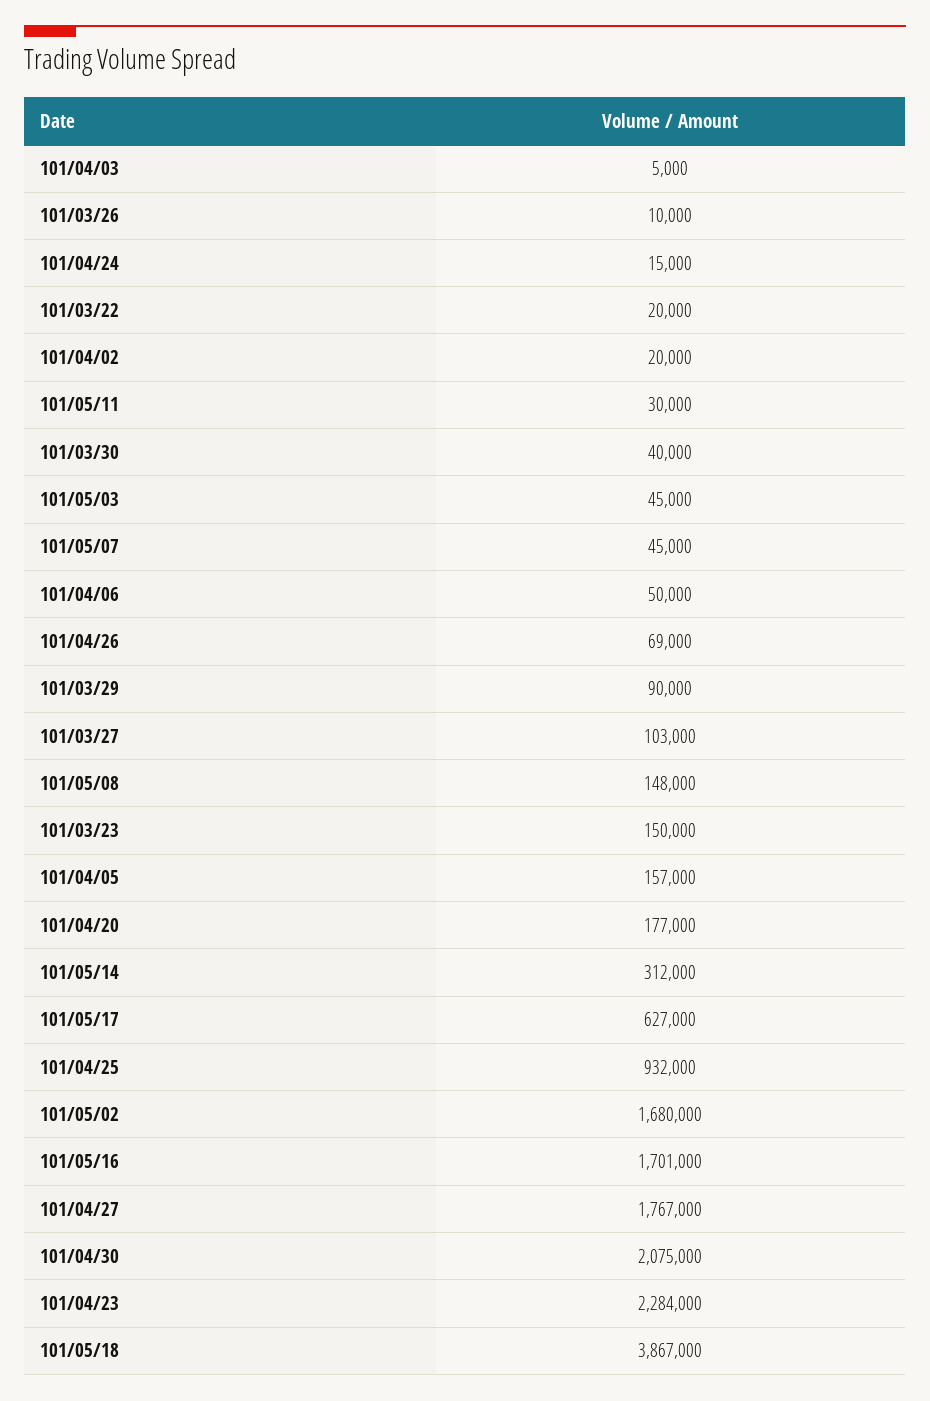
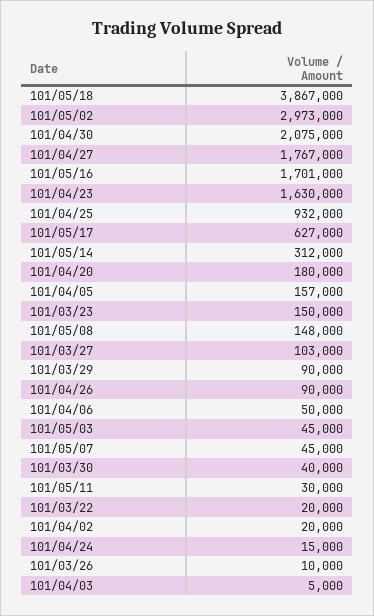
  {
    "101/04/03": 5000,
    "101/03/26": 10000,
    "101/04/24": 15000,
    "101/03/22": 20000,
    "101/04/02": 20000,
    "101/05/11": 30000,
    "101/03/30": 40000,
    "101/05/03": 45000,
    "101/05/07": 45000,
    "101/04/06": 50000,
-   "101/04/26": 69000,
+   "101/04/26": 90000,
    "101/03/29": 90000,
    "101/03/27": 103000,
    "101/05/08": 148000,
    "101/03/23": 150000,
    "101/04/05": 157000,
-   "101/04/20": 177000,
+   "101/04/20": 180000,
    "101/05/14": 312000,
    "101/05/17": 627000,
    "101/04/25": 932000,
-   "101/05/02": 1680000,
+   "101/05/02": 2973000,
    "101/05/16": 1701000,
    "101/04/27": 1767000,
    "101/04/30": 2075000,
-   "101/04/23": 2284000,
+   "101/04/23": 1630000,
    "101/05/18": 3867000
  }

